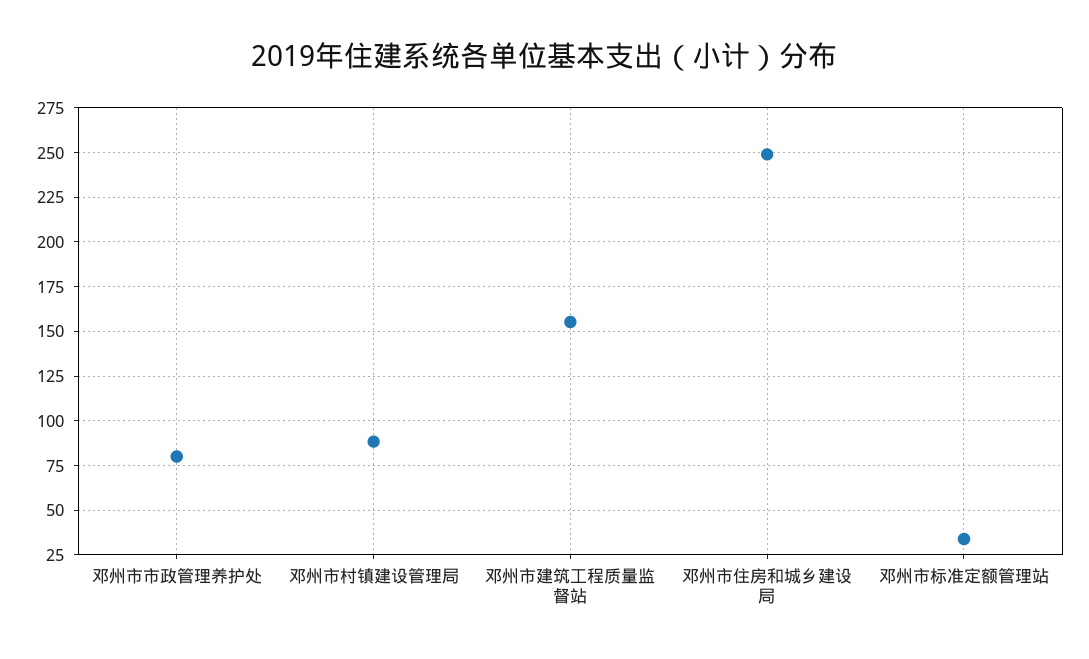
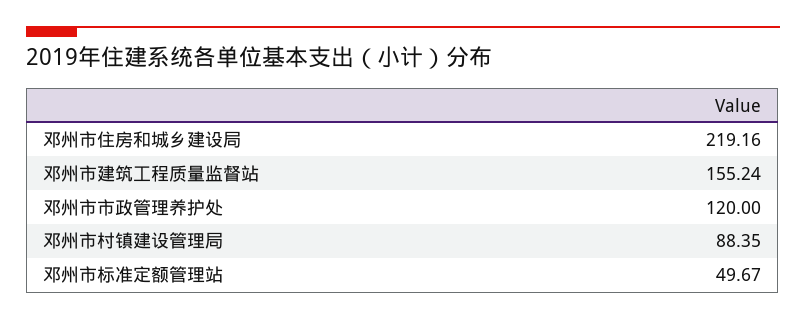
  {
-   "邓州市市政管理养护处": 80,
+   "邓州市市政管理养护处": 120,
    "邓州市村镇建设管理局": 88.35,
    "邓州市建筑工程质量监督站": 155.24,
-   "邓州市住房和城乡建设局": 250,
+   "邓州市住房和城乡建设局": 219.16,
-   "邓州市标准定额管理站": 35
+   "邓州市标准定额管理站": 49.67
  }

